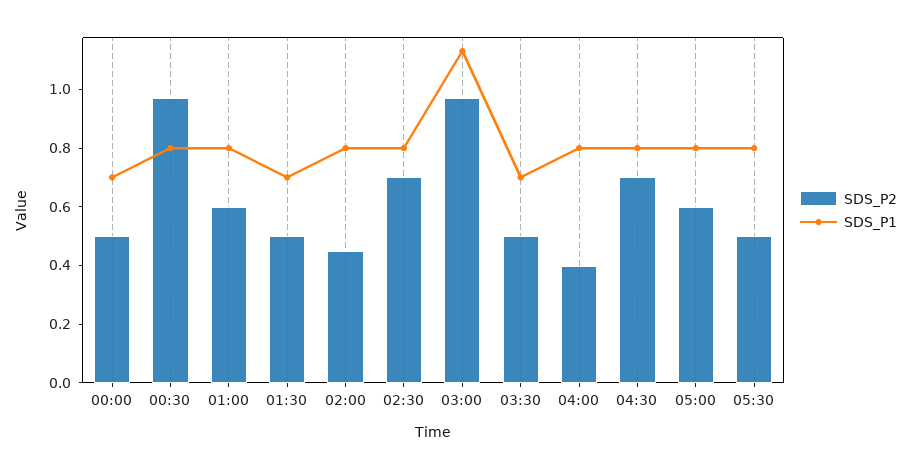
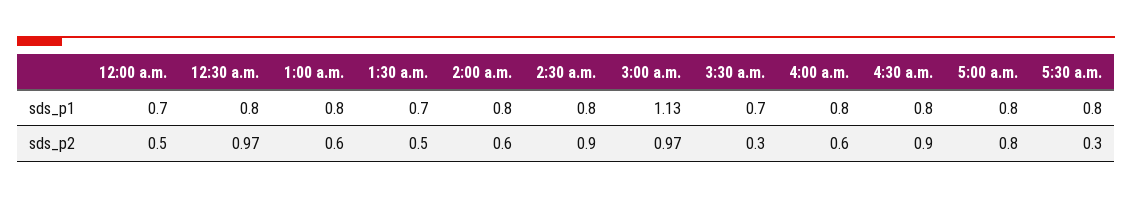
  {
    "SDS_P2": {
      "00:00": 0.5,
      "00:30": 0.97,
      "01:00": 0.6,
      "01:30": 0.5,
-     "02:00": 0.45,
+     "02:00": 0.6,
-     "02:30": 0.7,
+     "02:30": 0.9,
      "03:00": 0.97,
-     "03:30": 0.5,
+     "03:30": 0.3,
-     "04:00": 0.4,
+     "04:00": 0.6,
-     "04:30": 0.7,
+     "04:30": 0.9,
-     "05:00": 0.6,
+     "05:00": 0.8,
-     "05:30": 0.5
+     "05:30": 0.3
    },
    "SDS_P1": {
      "00:00": 0.7,
      "00:30": 0.8,
      "01:00": 0.8,
      "01:30": 0.7,
      "02:00": 0.8,
      "02:30": 0.8,
      "03:00": 1.13,
      "03:30": 0.7,
      "04:00": 0.8,
      "04:30": 0.8,
      "05:00": 0.8,
      "05:30": 0.8
    }
  }

